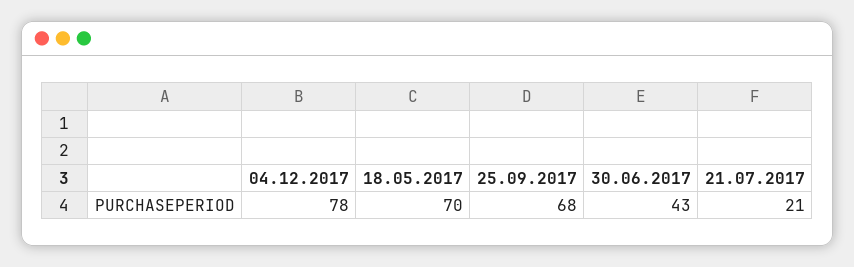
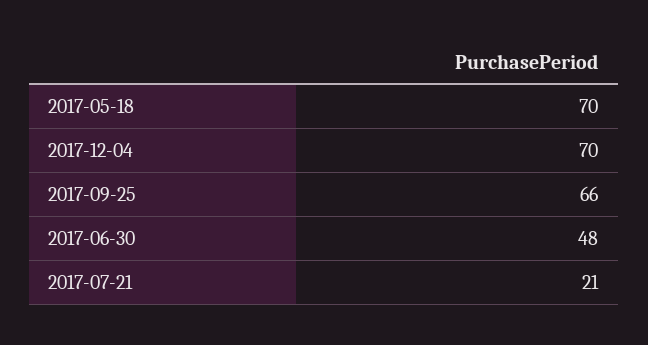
  {
-   "04.12.2017": 78,
+   "04.12.2017": 70,
    "18.05.2017": 70,
-   "25.09.2017": 68,
+   "25.09.2017": 66,
-   "30.06.2017": 43,
+   "30.06.2017": 48,
    "21.07.2017": 21
  }

